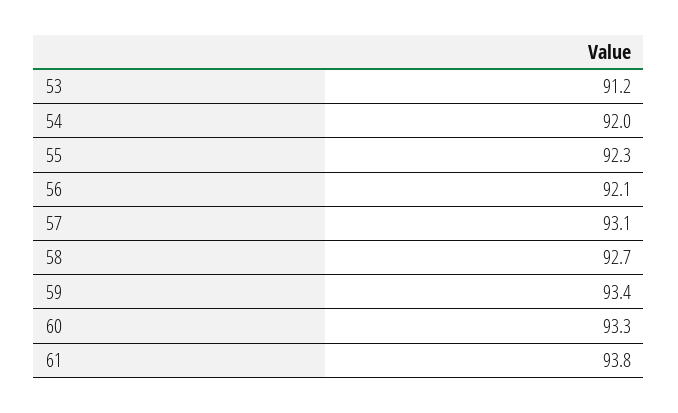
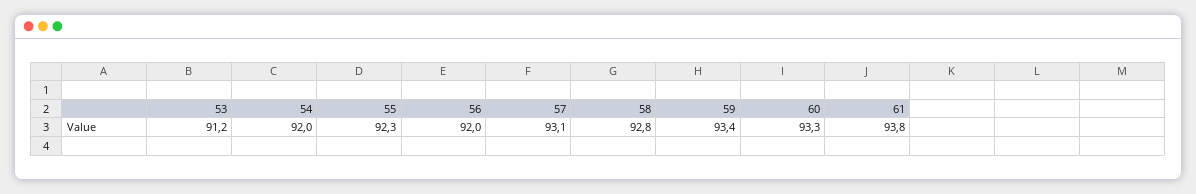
  {
    "53": 91.2,
    "54": 92,
    "55": 92.3,
-   "56": 92.1,
+   "56": 92,
    "57": 93.1,
-   "58": 92.7,
+   "58": 92.8,
    "59": 93.4,
    "60": 93.3,
    "61": 93.8
  }

